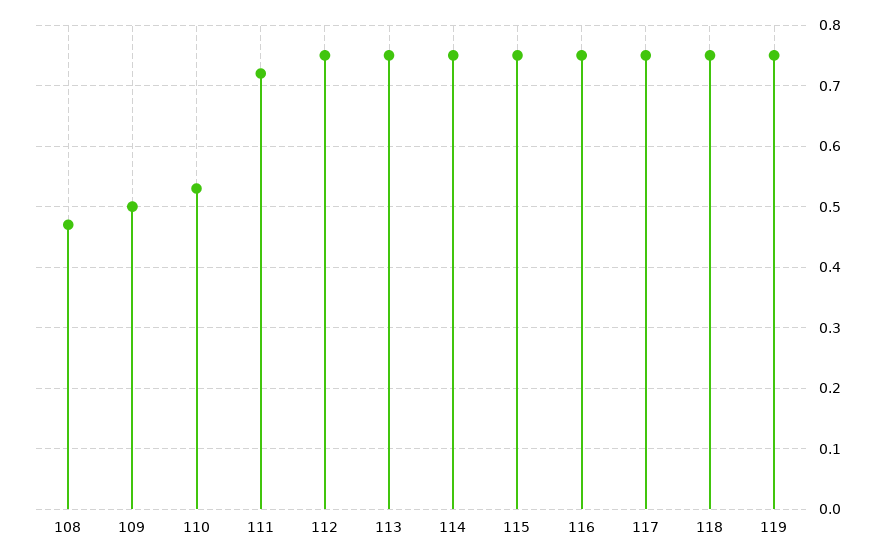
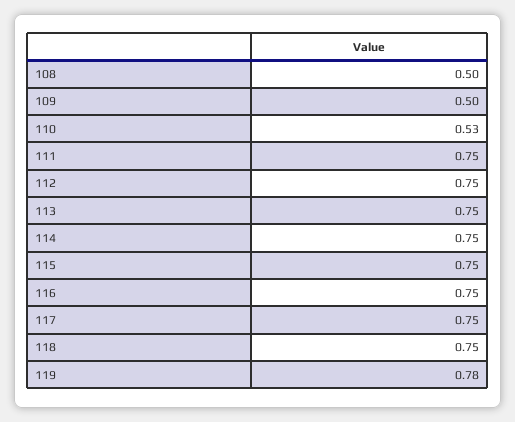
  {
-   "108": 0.47,
+   "108": 0.5,
    "109": 0.5,
    "110": 0.53,
-   "111": 0.72,
+   "111": 0.75,
    "112": 0.75,
    "113": 0.75,
    "114": 0.75,
    "115": 0.75,
    "116": 0.75,
    "117": 0.75,
    "118": 0.75,
-   "119": 0.75
+   "119": 0.78
  }

